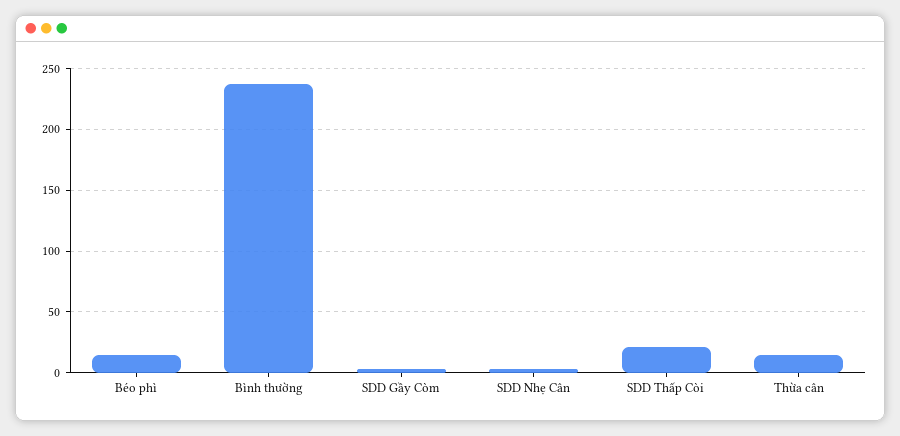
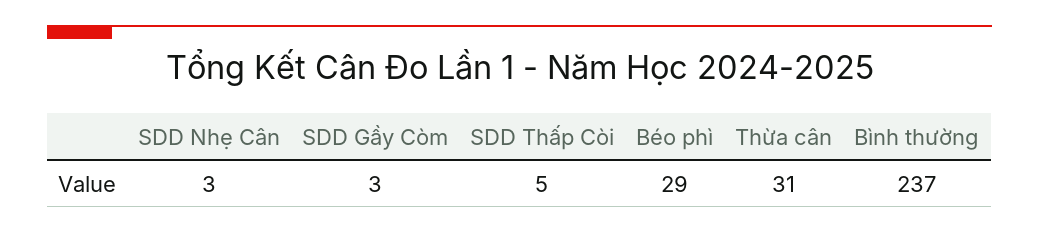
  {
-   "Béo phì": 15,
+   "Béo phì": 29,
    "Bình thường": 237,
    "SDD Gầy Còm": 3,
    "SDD Nhẹ Cân": 3,
-   "SDD Thấp Còi": 20,
+   "SDD Thấp Còi": 5,
-   "Thừa cân": 15
+   "Thừa cân": 31
  }

